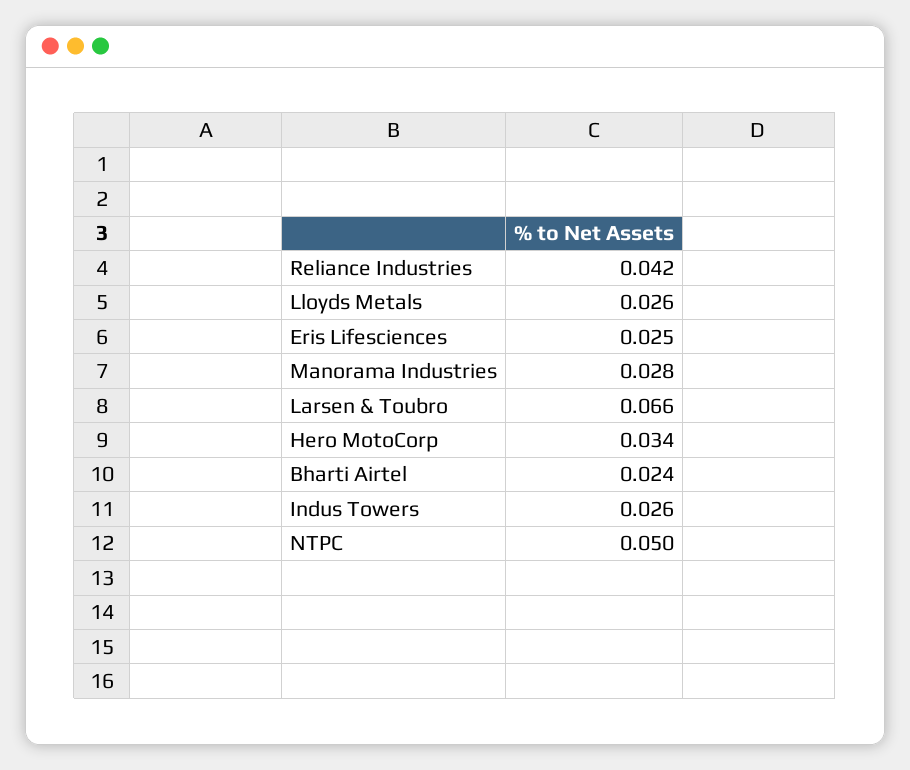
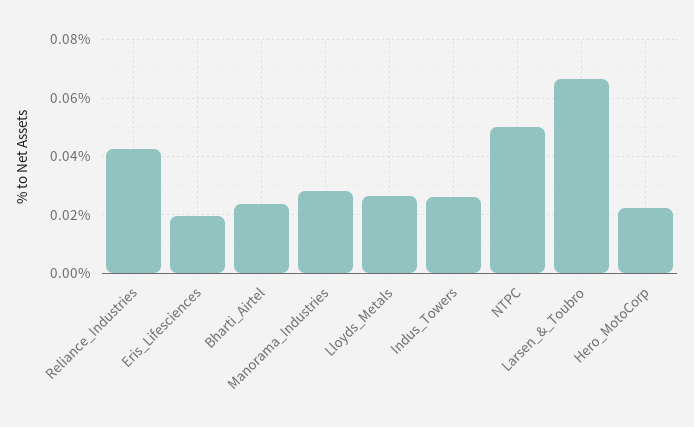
  {
    "Reliance Industries": 0.042,
    "Lloyds Metals": 0.026,
-   "Eris Lifesciences": 0.025,
+   "Eris Lifesciences": 0.02,
    "Manorama Industries": 0.028,
    "Larsen & Toubro": 0.066,
-   "Hero MotoCorp": 0.034,
+   "Hero MotoCorp": 0.0225,
    "Bharti Airtel": 0.024,
    "Indus Towers": 0.026,
    "NTPC": 0.05
  }

